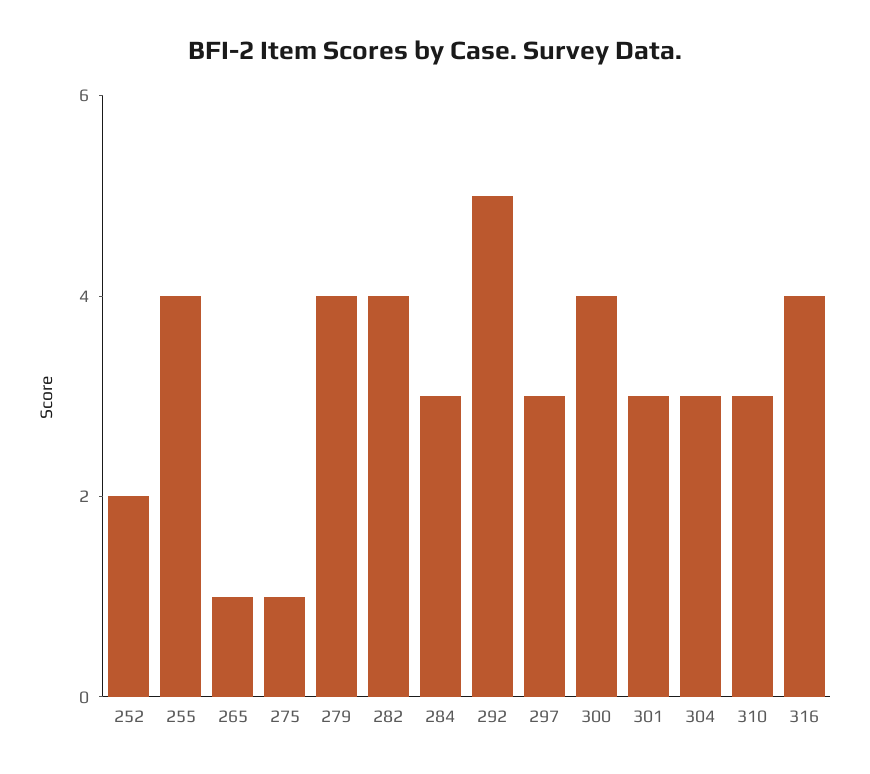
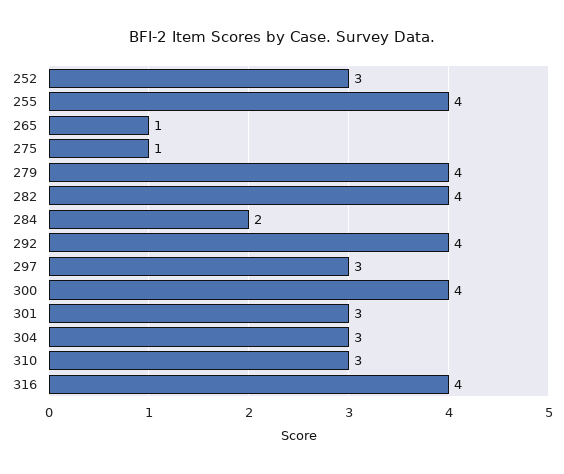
  {
-   "252": 2,
+   "252": 3,
    "255": 4,
    "265": 1,
    "275": 1,
    "279": 4,
    "282": 4,
-   "284": 3,
+   "284": 2,
-   "292": 5,
+   "292": 4,
    "297": 3,
    "300": 4,
    "301": 3,
    "304": 3,
    "310": 3,
    "316": 4
  }

